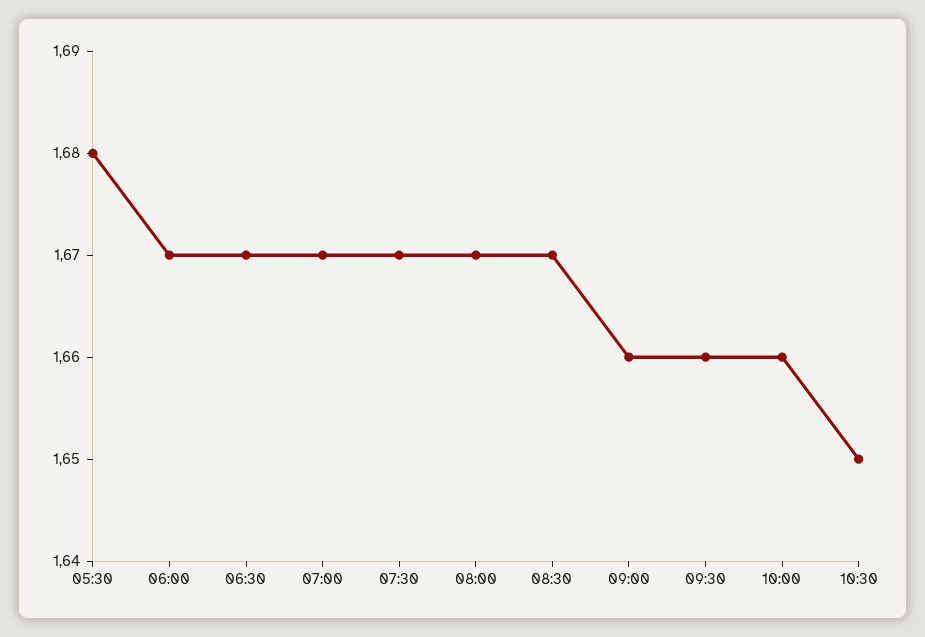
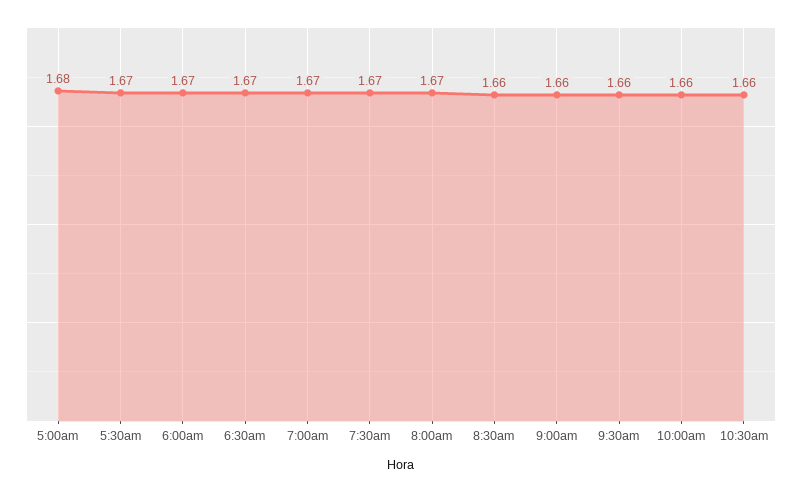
  {
-   "05:30": 1.68,
+   "05:30": 1.67,
    "06:00": 1.67,
    "06:30": 1.67,
    "07:00": 1.67,
    "07:30": 1.67,
    "08:00": 1.67,
-   "08:30": 1.67,
+   "08:30": 1.66,
    "09:00": 1.66,
    "09:30": 1.66,
    "10:00": 1.66,
-   "10:30": 1.65
+   "10:30": 1.66,
+   "5:00am": 1.68
  }

